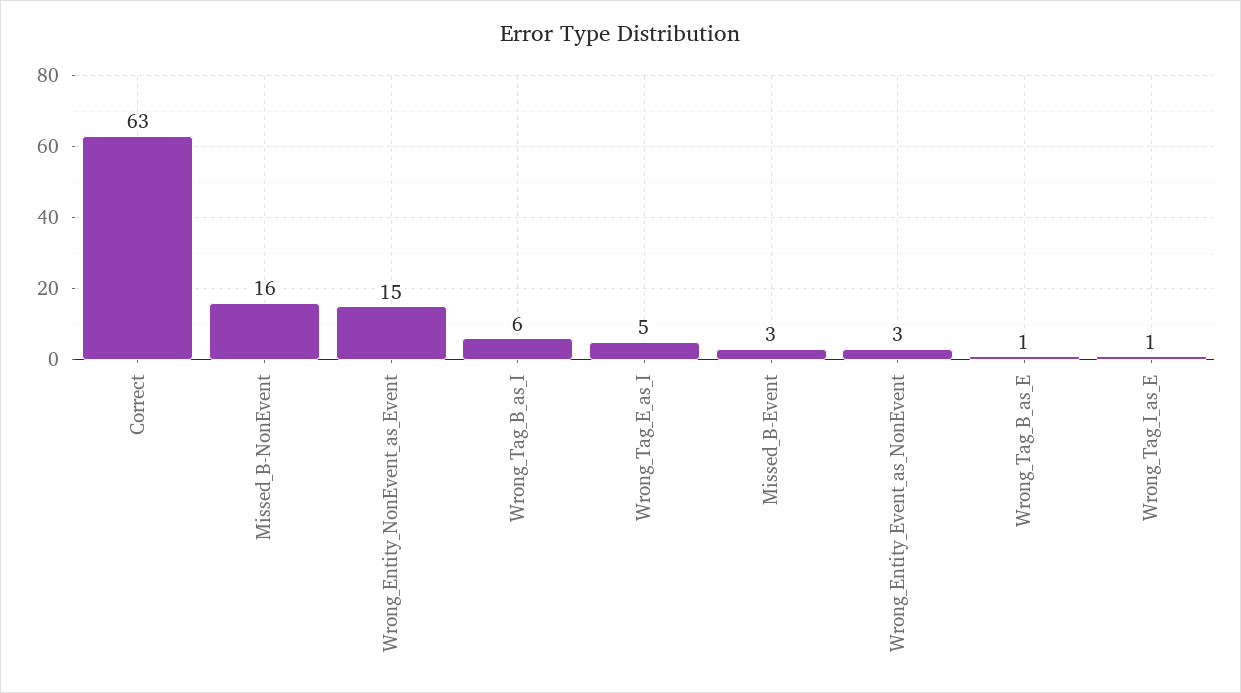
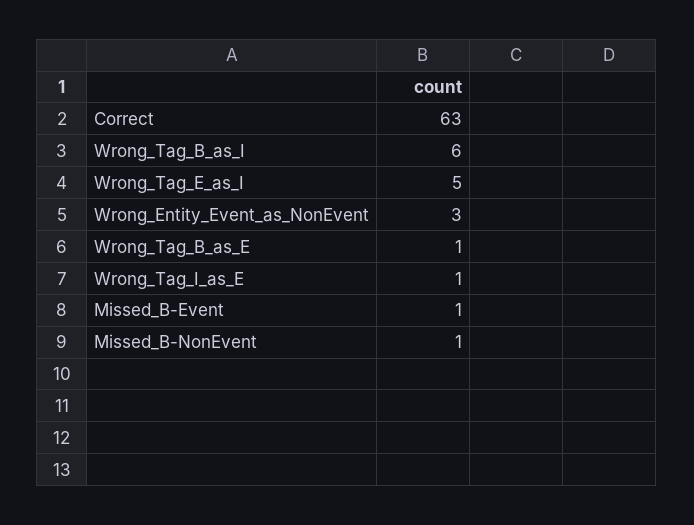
  {
    "Correct": 63,
-   "Missed_B-NonEvent": 16,
+   "Missed_B-NonEvent": 1,
-   "Wrong_Entity_NonEvent_as_Event": 15,
    "Wrong_Tag_B_as_I": 6,
    "Wrong_Tag_E_as_I": 5,
-   "Missed_B-Event": 3,
+   "Missed_B-Event": 1,
    "Wrong_Entity_Event_as_NonEvent": 3,
    "Wrong_Tag_B_as_E": 1,
    "Wrong_Tag_I_as_E": 1
  }

